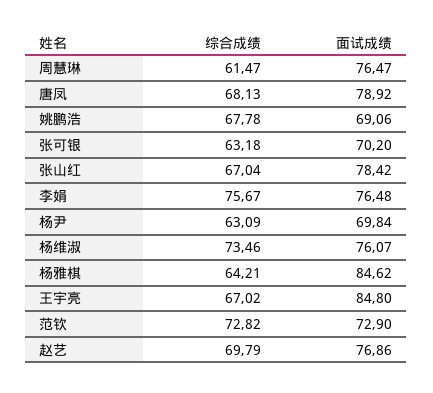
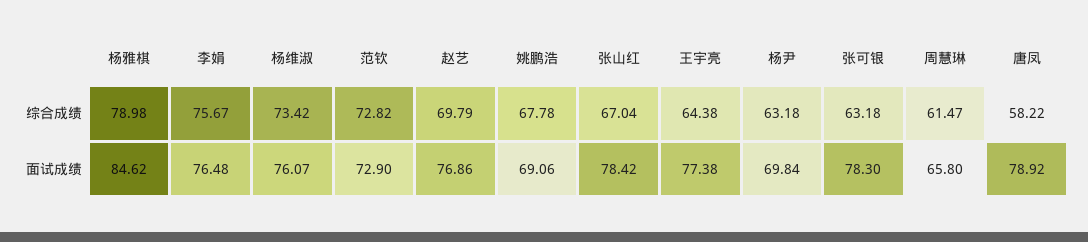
  {
    "综合成绩": {
      "周慧琳": 61.47,
-     "唐凤": 68.13,
+     "唐凤": 58.22,
      "姚鹏浩": 67.78,
      "张可银": 63.18,
      "张山红": 67.04,
      "李娟": 75.67,
-     "杨尹": 63.09,
+     "杨尹": 63.18,
-     "杨维淑": 73.46,
+     "杨维淑": 73.42,
-     "杨雅棋": 64.21,
+     "杨雅棋": 78.98,
-     "王宇亮": 67.02,
+     "王宇亮": 64.38,
      "范钦": 72.82,
      "赵艺": 69.79
    },
    "面试成绩": {
-     "周慧琳": 76.47,
+     "周慧琳": 65.8,
      "唐凤": 78.92,
      "姚鹏浩": 69.06,
-     "张可银": 70.2,
+     "张可银": 78.3,
      "张山红": 78.42,
      "李娟": 76.48,
      "杨尹": 69.84,
      "杨维淑": 76.07,
      "杨雅棋": 84.62,
-     "王宇亮": 84.8,
+     "王宇亮": 77.38,
      "范钦": 72.9,
      "赵艺": 76.86
    }
  }

